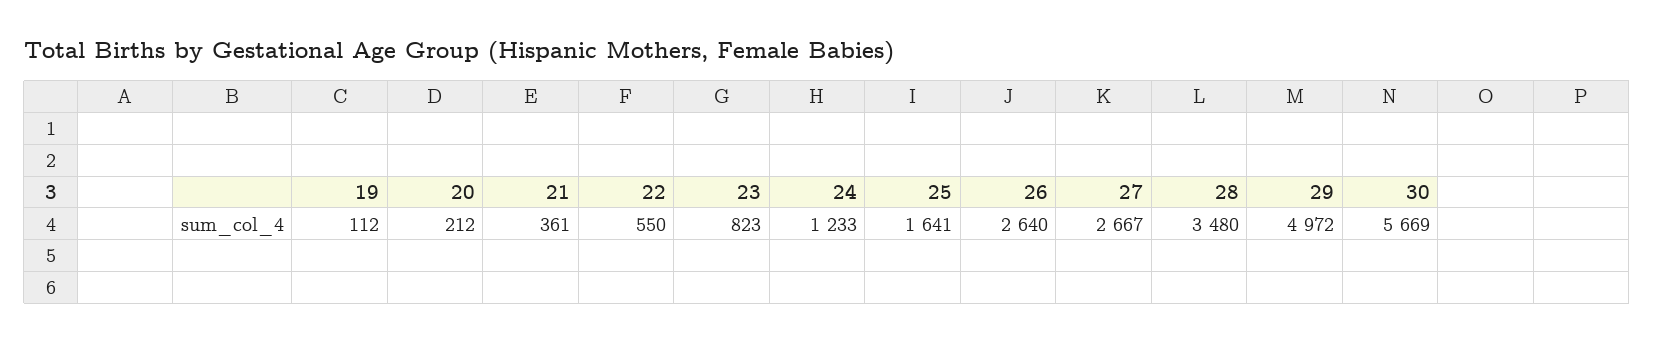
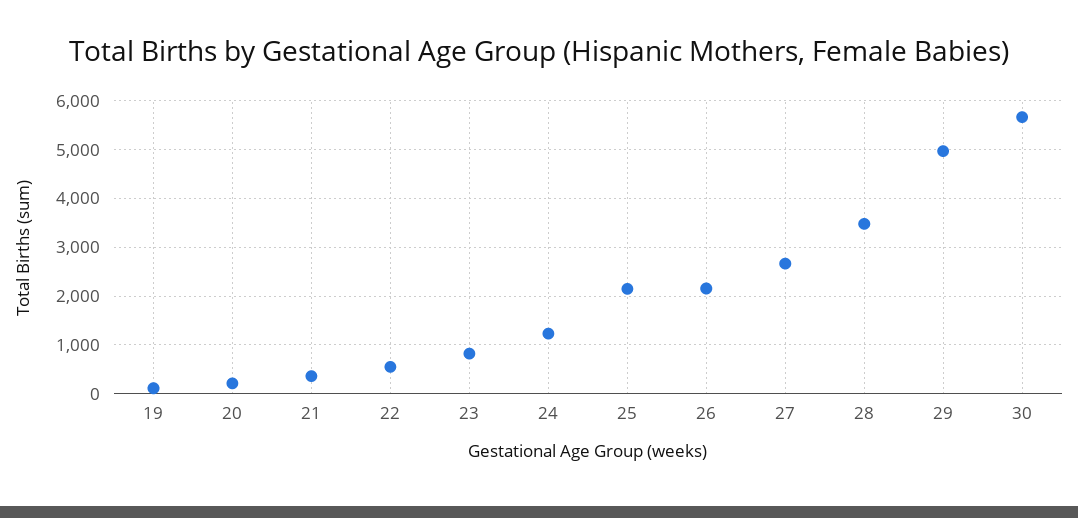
  {
    "19": 112,
    "20": 212,
    "21": 361,
    "22": 550,
    "23": 823,
    "24": 1233,
-   "25": 1641,
+   "25": 2200,
-   "26": 2640,
+   "26": 2200,
    "27": 2667,
    "28": 3480,
    "29": 4972,
    "30": 5669
  }

